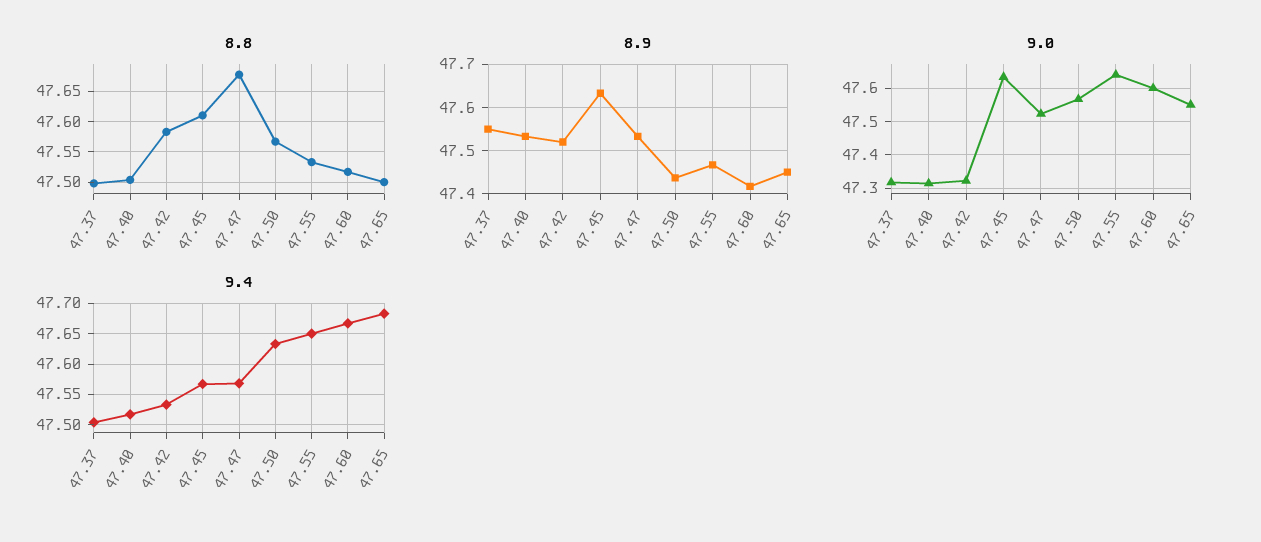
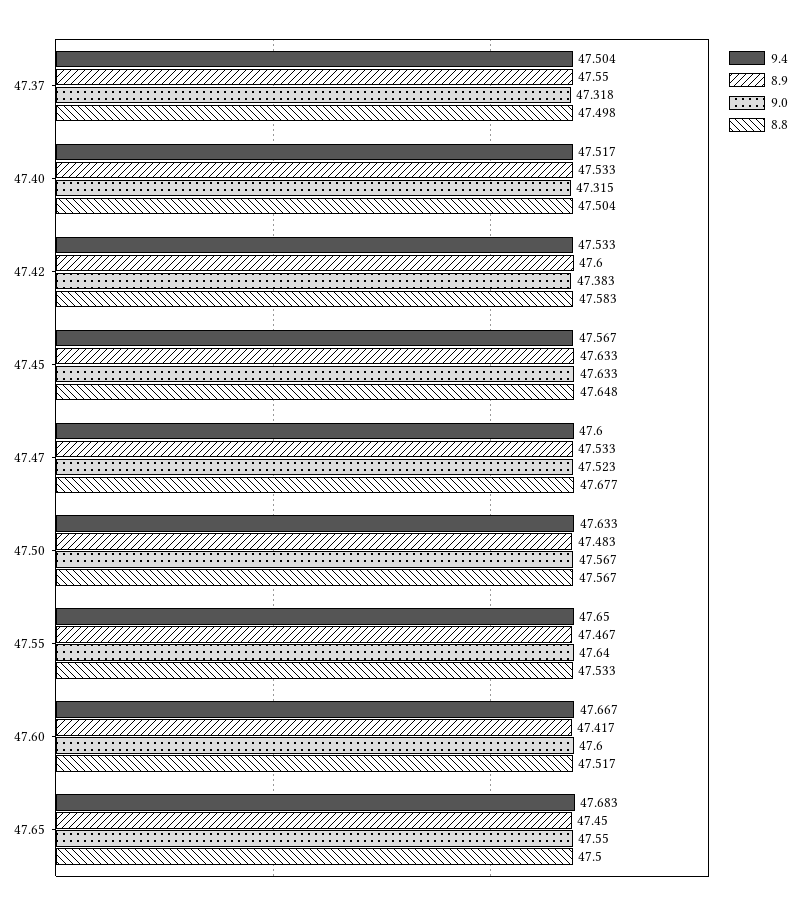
  {
    "8.8": {
      "47.37": 47.498,
      "47.40": 47.504,
      "47.42": 47.583,
-     "47.45": 47.61,
+     "47.45": 47.648,
      "47.47": 47.677,
      "47.50": 47.567,
      "47.55": 47.533,
      "47.60": 47.517,
      "47.65": 47.5
    },
    "8.9": {
      "47.37": 47.55,
      "47.40": 47.533,
-     "47.42": 47.52,
+     "47.42": 47.6,
      "47.45": 47.633,
      "47.47": 47.533,
-     "47.50": 47.44,
+     "47.50": 47.483,
      "47.55": 47.467,
      "47.60": 47.417,
      "47.65": 47.45
    },
    "9.0": {
      "47.37": 47.318,
      "47.40": 47.315,
-     "47.42": 47.32,
+     "47.42": 47.383,
      "47.45": 47.633,
      "47.47": 47.523,
      "47.50": 47.567,
      "47.55": 47.64,
      "47.60": 47.6,
      "47.65": 47.55
    },
    "9.4": {
      "47.37": 47.504,
      "47.40": 47.517,
      "47.42": 47.533,
      "47.45": 47.567,
-     "47.47": 47.57,
+     "47.47": 47.6,
      "47.50": 47.633,
      "47.55": 47.65,
      "47.60": 47.667,
      "47.65": 47.683
    }
  }

